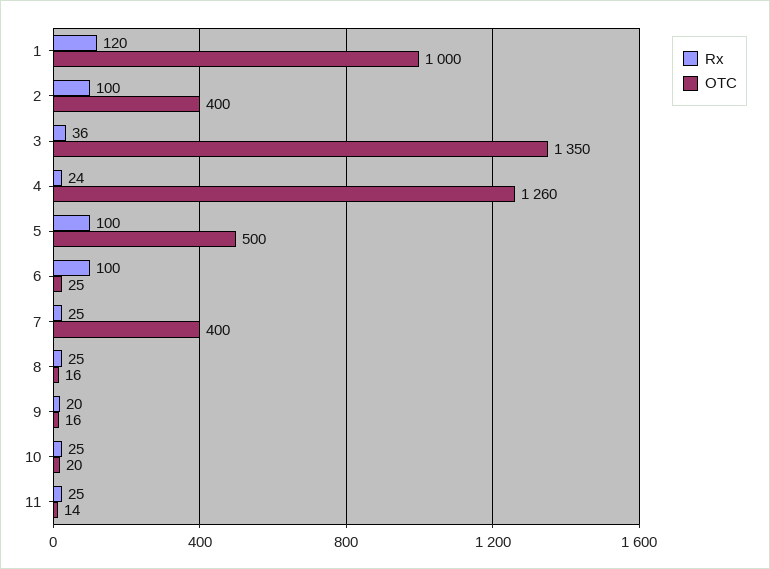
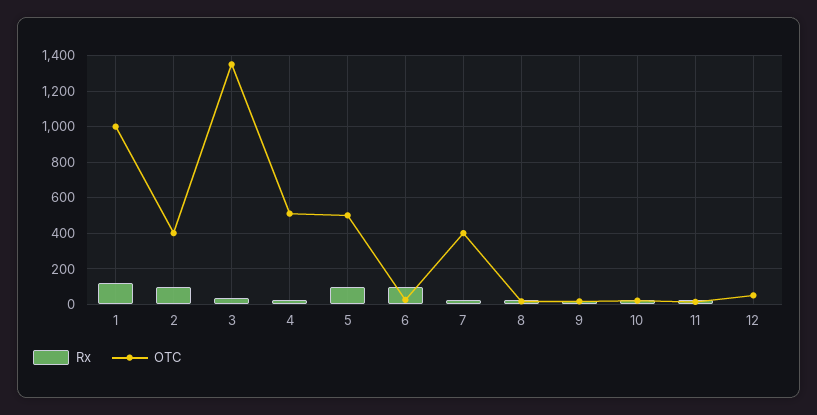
  {
    "Rx": {
      "1": 120,
      "2": 100,
      "3": 36,
      "4": 24,
      "5": 100,
      "6": 100,
      "7": 25,
      "8": 25,
      "9": 20,
      "10": 25,
-     "11": 25
+     "11": 25,
+     "12": 0
    },
    "OTC": {
      "1": 1000,
      "2": 400,
      "3": 1350,
-     "4": 1260,
+     "4": 500,
      "5": 500,
      "6": 25,
      "7": 400,
      "8": 16,
      "9": 16,
      "10": 20,
-     "11": 14
+     "11": 14,
+     "12": 50
    }
  }

